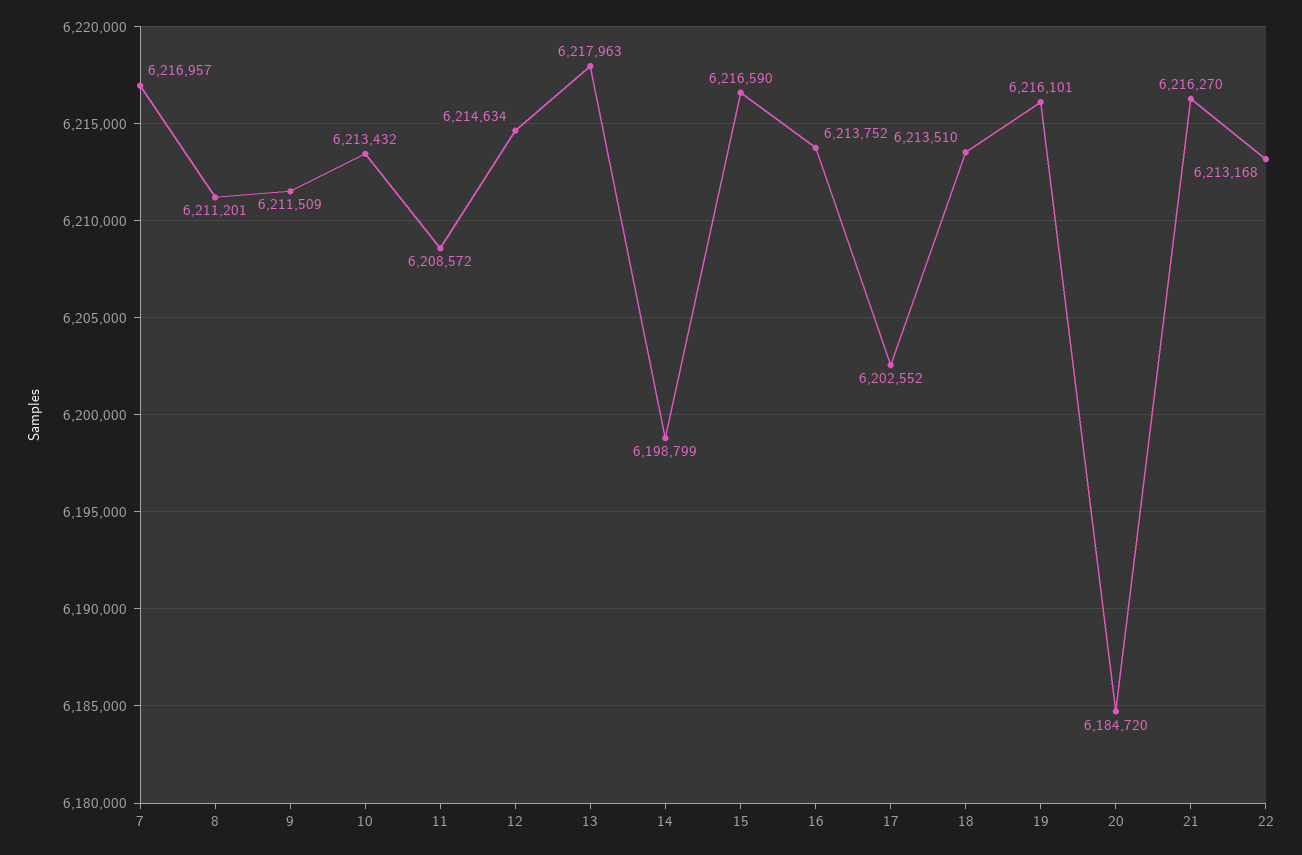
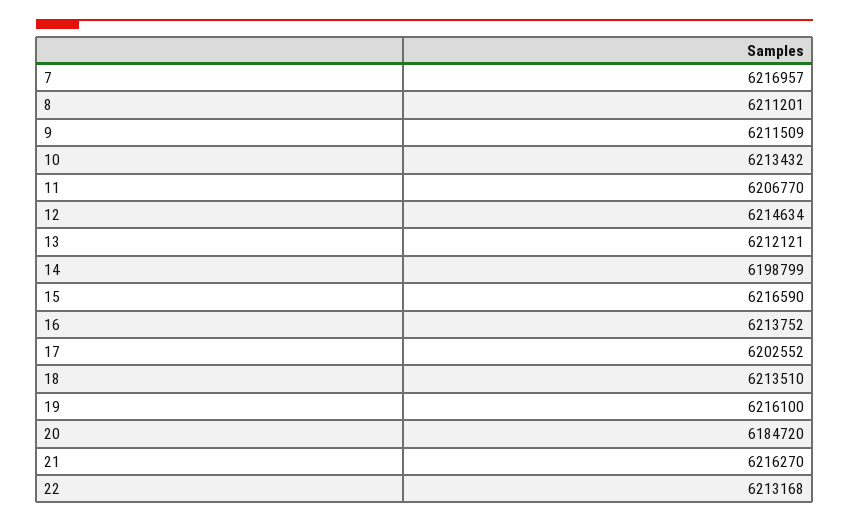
  {
    "7": 6216957,
    "8": 6211201,
    "9": 6211509,
    "10": 6213432,
-   "11": 6208572,
+   "11": 6206770,
    "12": 6214634,
-   "13": 6217963,
+   "13": 6212121,
    "14": 6198799,
    "15": 6216590,
    "16": 6213752,
    "17": 6202552,
    "18": 6213510,
-   "19": 6216101,
+   "19": 6216100,
    "20": 6184720,
    "21": 6216270,
    "22": 6213168
  }

